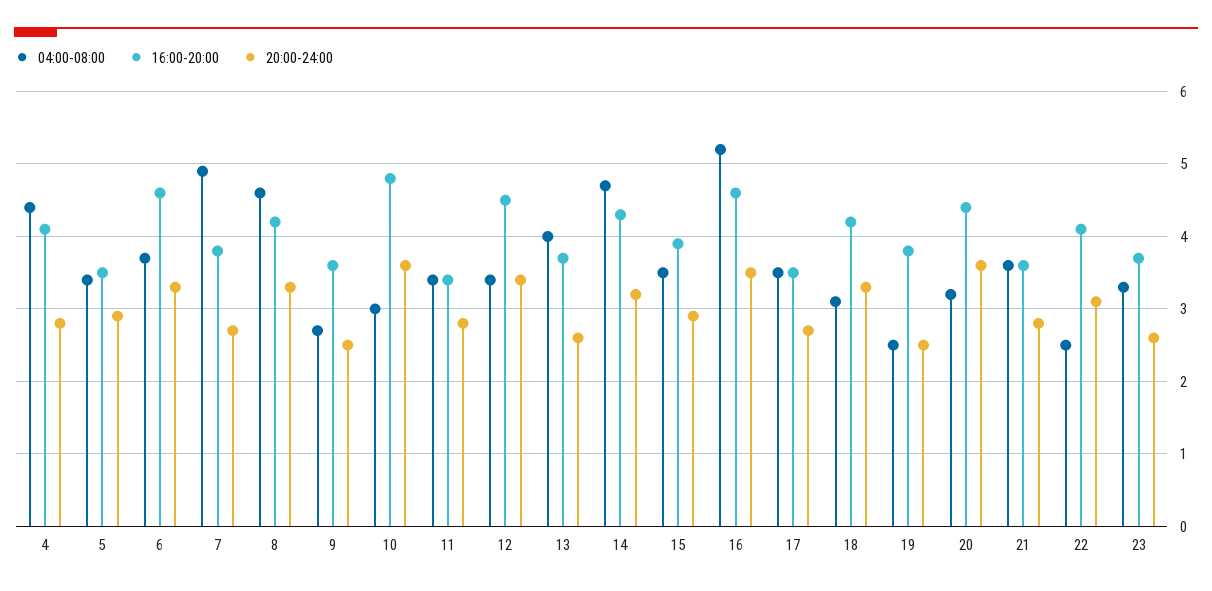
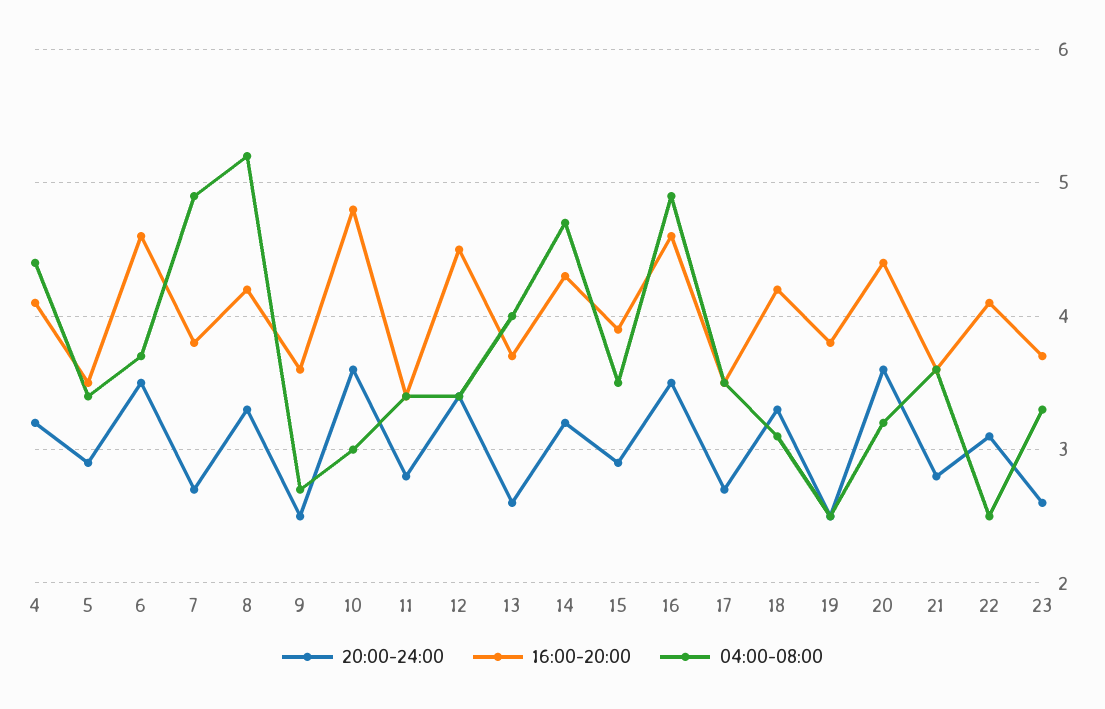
  {
    "04:00-08:00": {
      "4": 4.4,
      "5": 3.4,
      "6": 3.7,
      "7": 4.9,
-     "8": 4.6,
+     "8": 5.2,
      "9": 2.7,
      "10": 3,
      "11": 3.4,
      "12": 3.4,
      "13": 4,
      "14": 4.7,
      "15": 3.5,
-     "16": 5.2,
+     "16": 4.9,
      "17": 3.5,
      "18": 3.1,
      "19": 2.5,
      "20": 3.2,
      "21": 3.6,
      "22": 2.5,
      "23": 3.3
    },
    "16:00-20:00": {
      "4": 4.1,
      "5": 3.5,
      "6": 4.6,
      "7": 3.8,
      "8": 4.2,
      "9": 3.6,
      "10": 4.8,
      "11": 3.4,
      "12": 4.5,
      "13": 3.7,
      "14": 4.3,
      "15": 3.9,
      "16": 4.6,
      "17": 3.5,
      "18": 4.2,
      "19": 3.8,
      "20": 4.4,
      "21": 3.6,
      "22": 4.1,
      "23": 3.7
    },
    "20:00-24:00": {
-     "4": 2.8,
+     "4": 3.2,
      "5": 2.9,
-     "6": 3.3,
+     "6": 3.5,
      "7": 2.7,
      "8": 3.3,
      "9": 2.5,
      "10": 3.6,
      "11": 2.8,
      "12": 3.4,
      "13": 2.6,
      "14": 3.2,
      "15": 2.9,
      "16": 3.5,
      "17": 2.7,
      "18": 3.3,
      "19": 2.5,
      "20": 3.6,
      "21": 2.8,
      "22": 3.1,
      "23": 2.6
    }
  }

